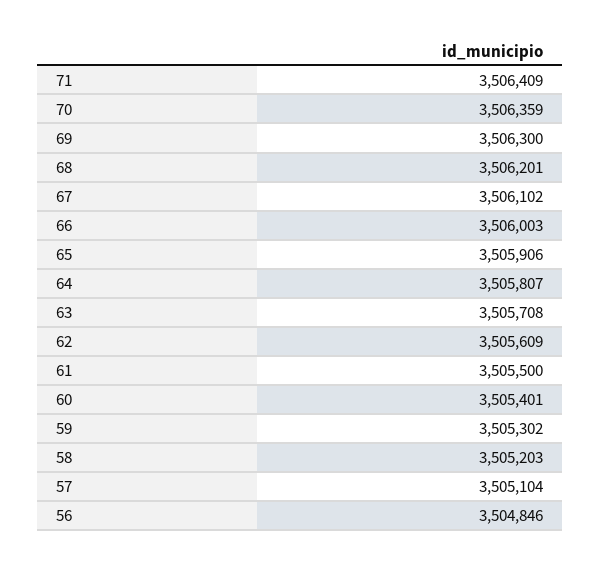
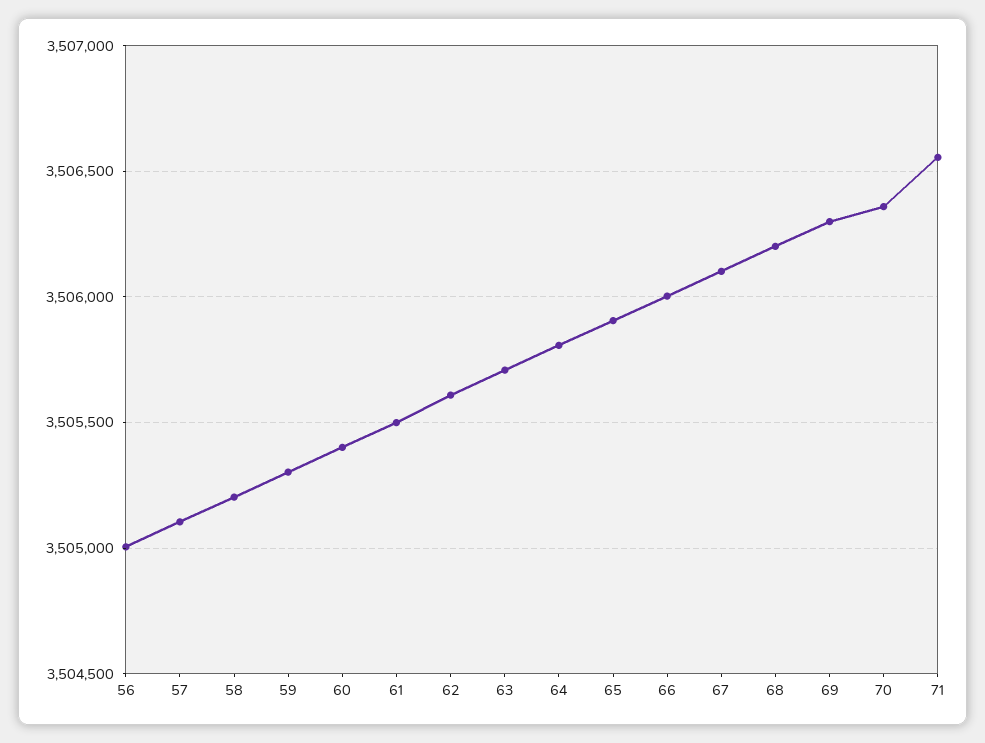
  {
-   "71": 3506409,
+   "71": 3506550,
    "70": 3506359,
    "69": 3506300,
    "68": 3506201,
    "67": 3506102,
    "66": 3506003,
    "65": 3505906,
    "64": 3505807,
    "63": 3505708,
    "62": 3505609,
    "61": 3505500,
    "60": 3505401,
    "59": 3505302,
    "58": 3505203,
    "57": 3505104,
-   "56": 3504846
+   "56": 3505000
  }

